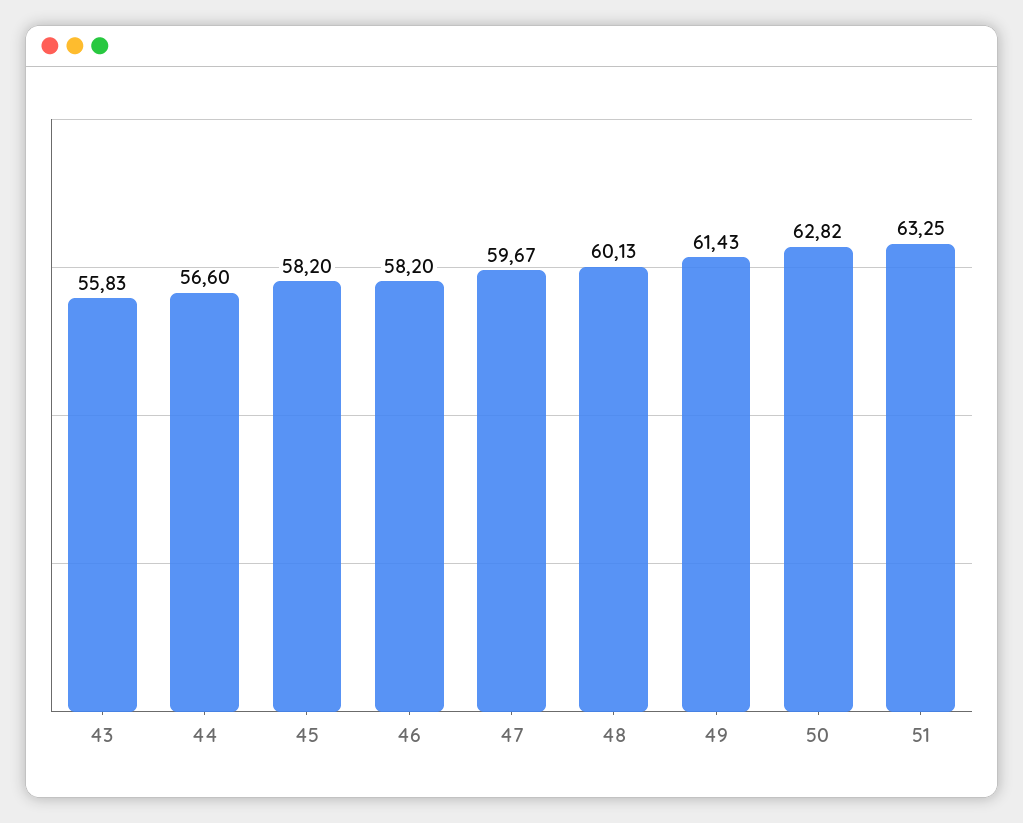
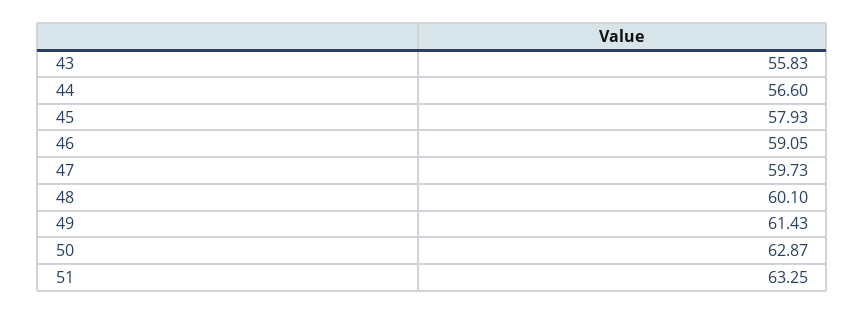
  {
    "43": 55.83,
    "44": 56.6,
-   "45": 58.2,
+   "45": 57.93,
-   "46": 58.2,
+   "46": 59.05,
-   "47": 59.67,
+   "47": 59.73,
-   "48": 60.13,
+   "48": 60.1,
    "49": 61.43,
-   "50": 62.82,
+   "50": 62.87,
    "51": 63.25
  }

